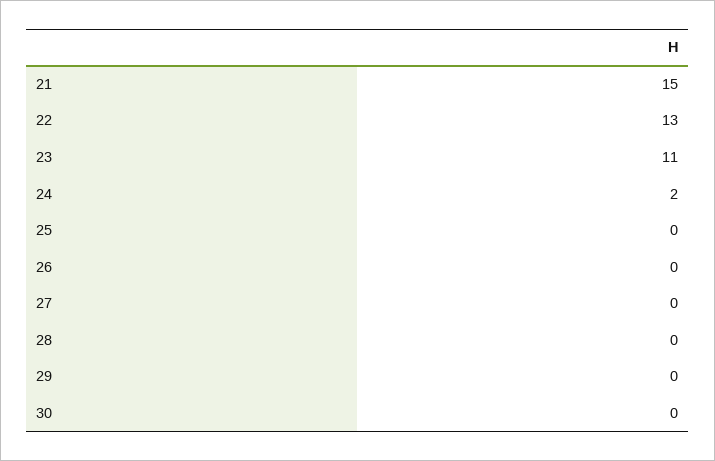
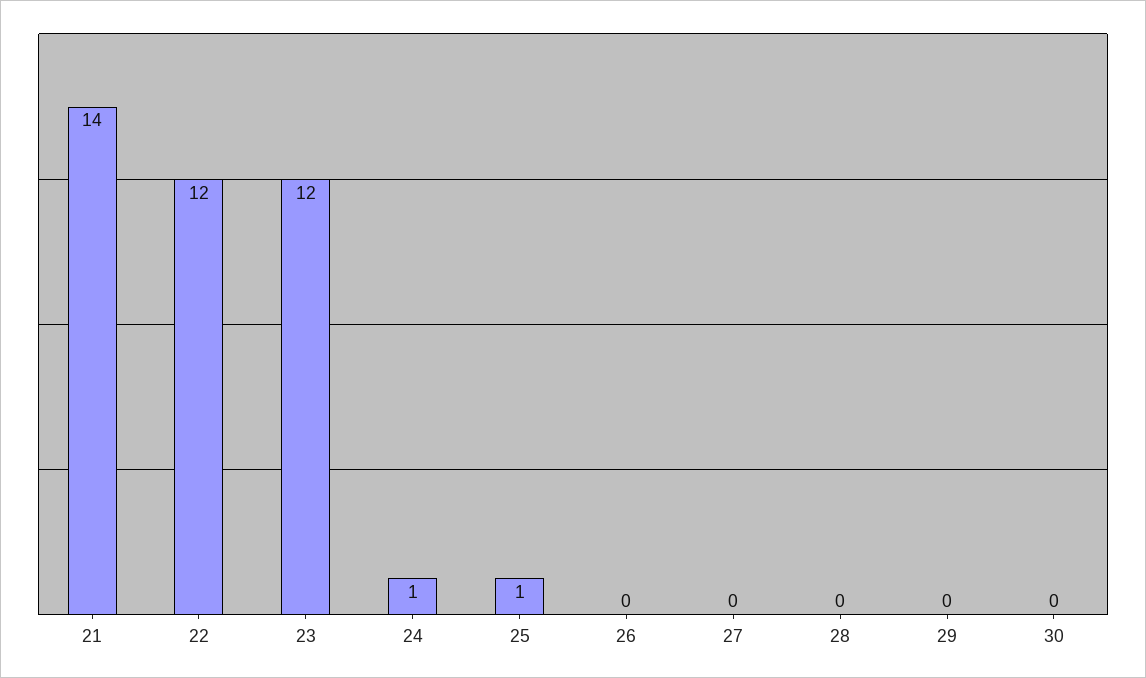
  {
-   "21": 15,
+   "21": 14,
-   "22": 13,
+   "22": 12,
-   "23": 11,
+   "23": 12,
-   "24": 2,
+   "24": 1,
-   "25": 0,
+   "25": 1,
    "26": 0,
    "27": 0,
    "28": 0,
    "29": 0,
    "30": 0
  }

